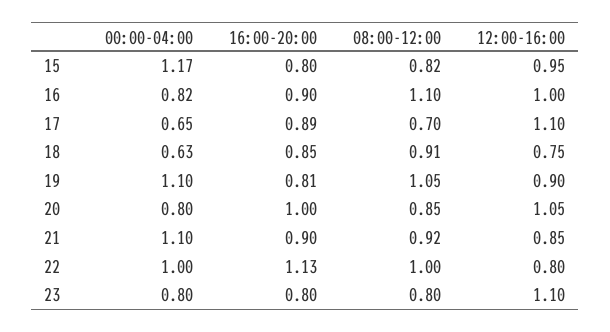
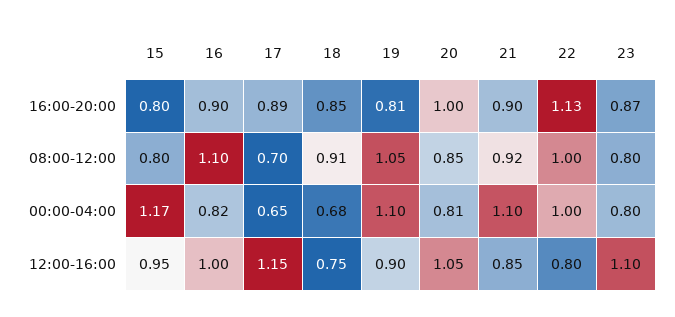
  {
    "00:00-04:00": {
      "15": 1.17,
      "16": 0.82,
      "17": 0.65,
-     "18": 0.63,
+     "18": 0.68,
      "19": 1.1,
-     "20": 0.8,
+     "20": 0.81,
      "21": 1.1,
      "22": 1,
      "23": 0.8
    },
    "16:00-20:00": {
      "15": 0.8,
      "16": 0.9,
      "17": 0.89,
      "18": 0.85,
      "19": 0.81,
      "20": 1,
      "21": 0.9,
      "22": 1.13,
-     "23": 0.8
+     "23": 0.87
    },
    "08:00-12:00": {
-     "15": 0.82,
+     "15": 0.8,
      "16": 1.1,
      "17": 0.7,
      "18": 0.91,
      "19": 1.05,
      "20": 0.85,
      "21": 0.92,
      "22": 1,
      "23": 0.8
    },
    "12:00-16:00": {
      "15": 0.95,
      "16": 1,
-     "17": 1.1,
+     "17": 1.15,
      "18": 0.75,
      "19": 0.9,
      "20": 1.05,
      "21": 0.85,
      "22": 0.8,
      "23": 1.1
    }
  }

